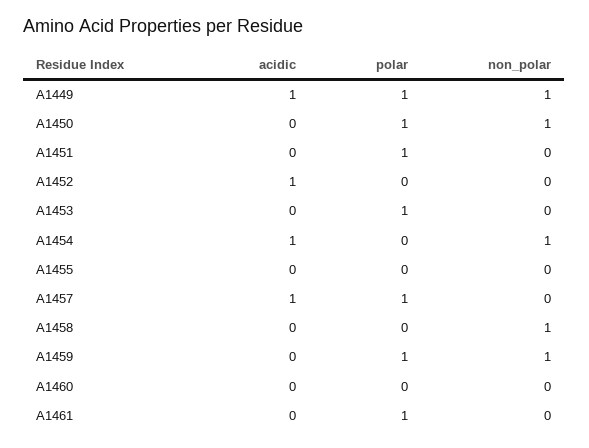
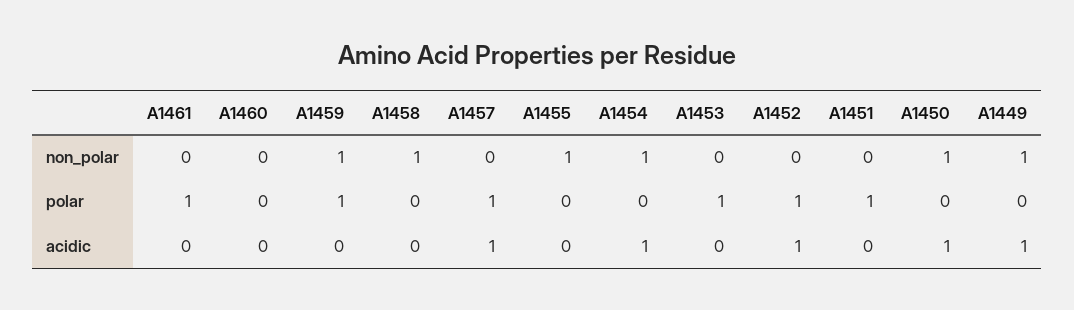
  {
    "acidic": {
      "A1449": 1,
-     "A1450": 0,
+     "A1450": 1,
      "A1451": 0,
      "A1452": 1,
      "A1453": 0,
      "A1454": 1,
      "A1455": 0,
      "A1457": 1,
      "A1458": 0,
      "A1459": 0,
      "A1460": 0,
      "A1461": 0
    },
    "polar": {
-     "A1449": 1,
+     "A1449": 0,
-     "A1450": 1,
+     "A1450": 0,
      "A1451": 1,
-     "A1452": 0,
+     "A1452": 1,
      "A1453": 1,
      "A1454": 0,
      "A1455": 0,
      "A1457": 1,
      "A1458": 0,
      "A1459": 1,
      "A1460": 0,
      "A1461": 1
    },
    "non_polar": {
      "A1449": 1,
      "A1450": 1,
      "A1451": 0,
      "A1452": 0,
      "A1453": 0,
      "A1454": 1,
-     "A1455": 0,
+     "A1455": 1,
      "A1457": 0,
      "A1458": 1,
      "A1459": 1,
      "A1460": 0,
      "A1461": 0
    }
  }

